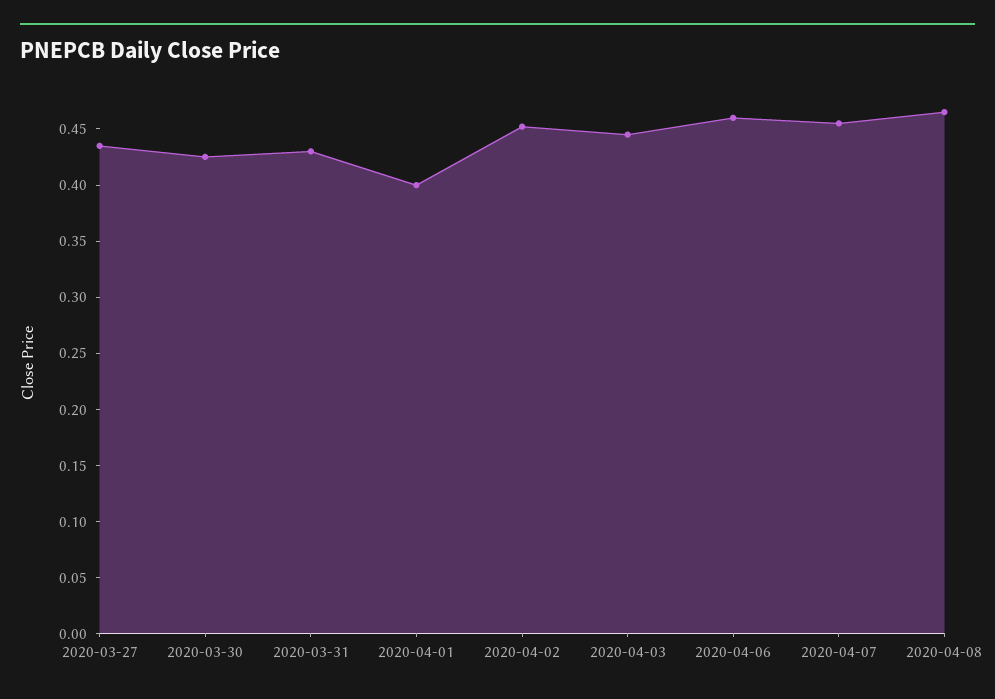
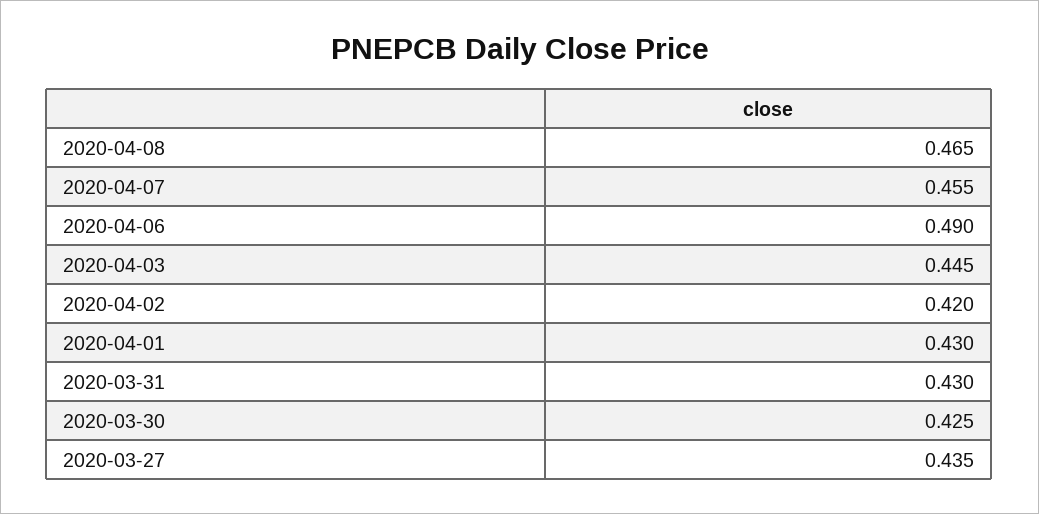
  {
    "2020-03-27": 0.435,
    "2020-03-30": 0.425,
    "2020-03-31": 0.43,
-   "2020-04-01": 0.4,
+   "2020-04-01": 0.43,
-   "2020-04-02": 0.45,
+   "2020-04-02": 0.42,
    "2020-04-03": 0.445,
-   "2020-04-06": 0.46,
+   "2020-04-06": 0.49,
    "2020-04-07": 0.455,
    "2020-04-08": 0.465
  }

